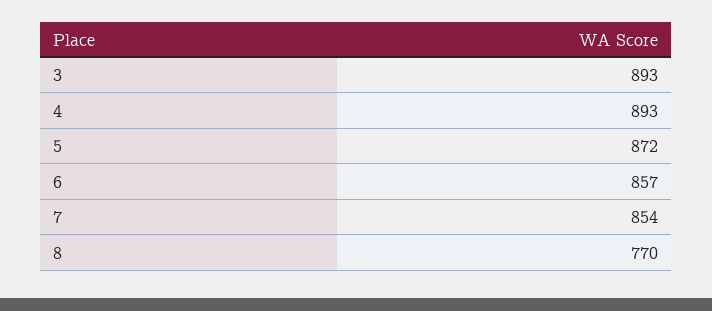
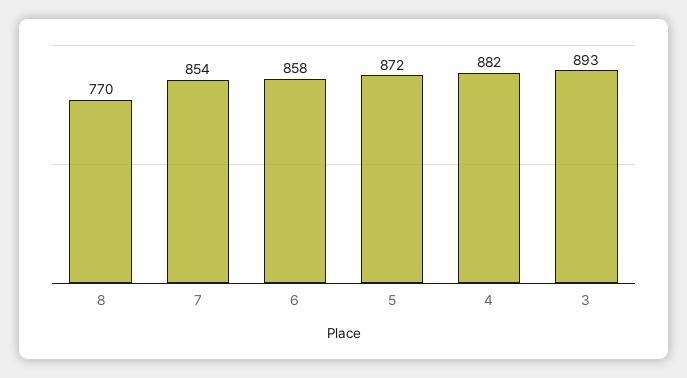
  {
    "3": 893,
-   "4": 893,
+   "4": 882,
    "5": 872,
-   "6": 857,
+   "6": 858,
    "7": 854,
    "8": 770
  }

